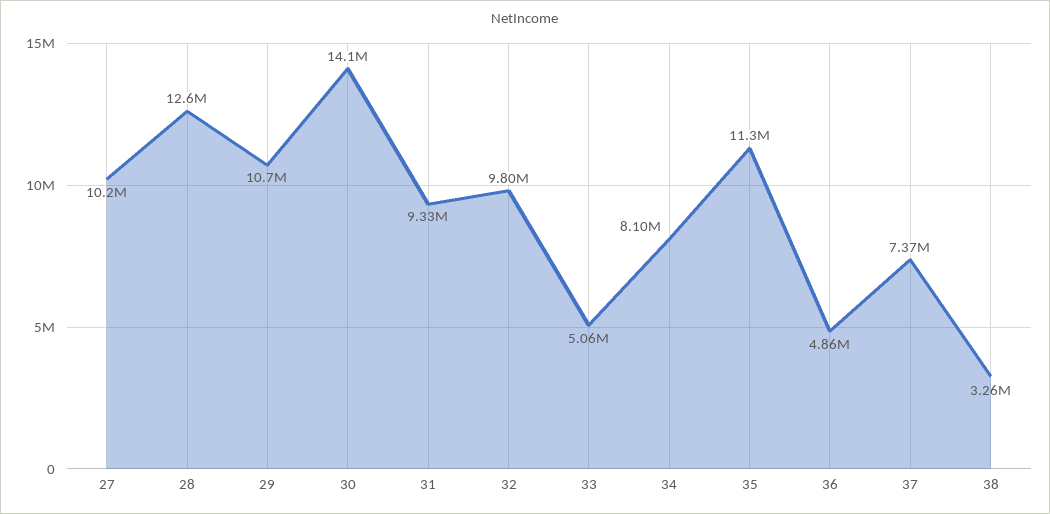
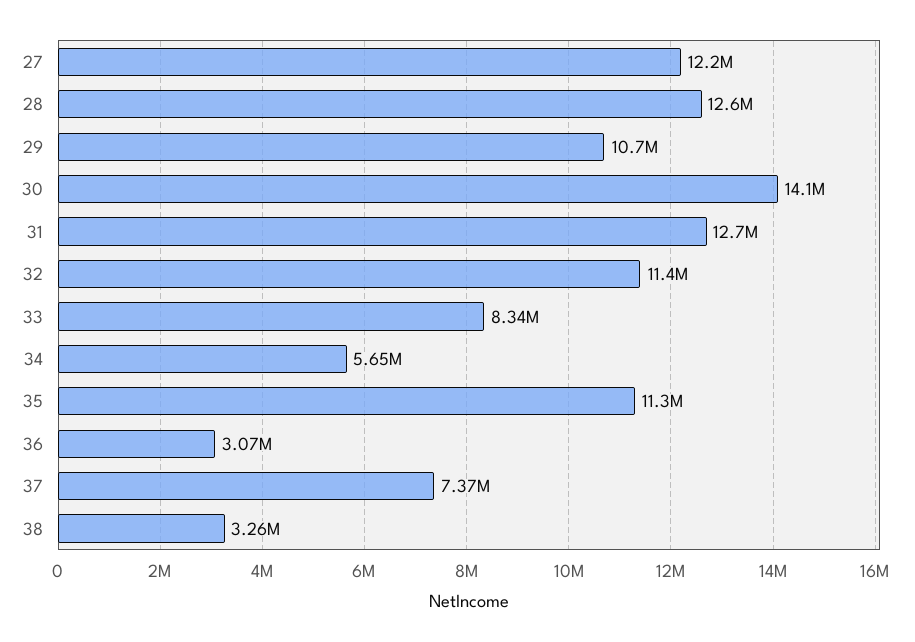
  {
-   "27": 10200000,
+   "27": 12200000,
    "28": 12600000,
    "29": 10700000,
    "30": 14100000,
-   "31": 9330000,
+   "31": 12700000,
-   "32": 9800000,
+   "32": 11400000,
-   "33": 5060000,
+   "33": 8340000,
-   "34": 8100000,
+   "34": 5650000,
    "35": 11300000,
-   "36": 4860000,
+   "36": 3070000,
    "37": 7370000,
    "38": 3260000
  }

